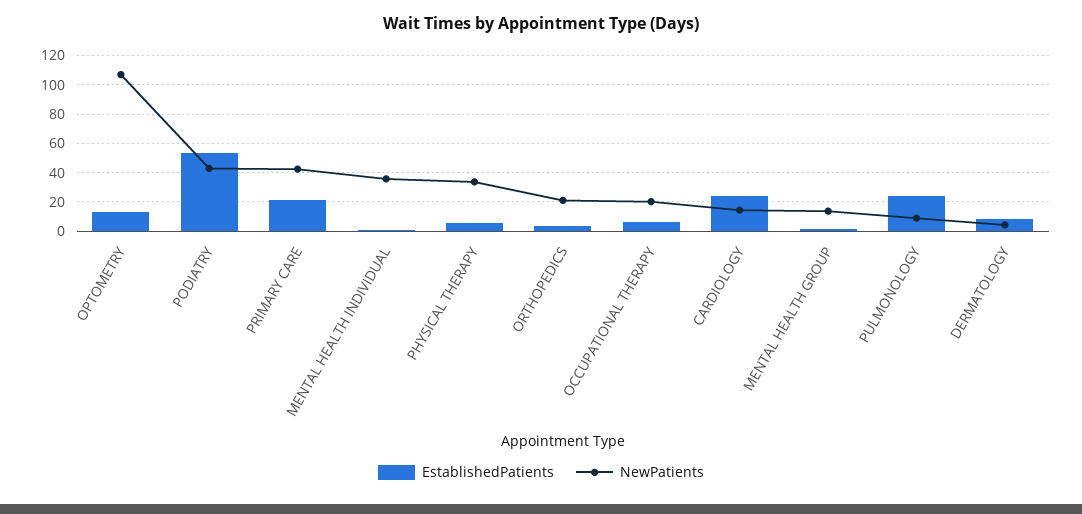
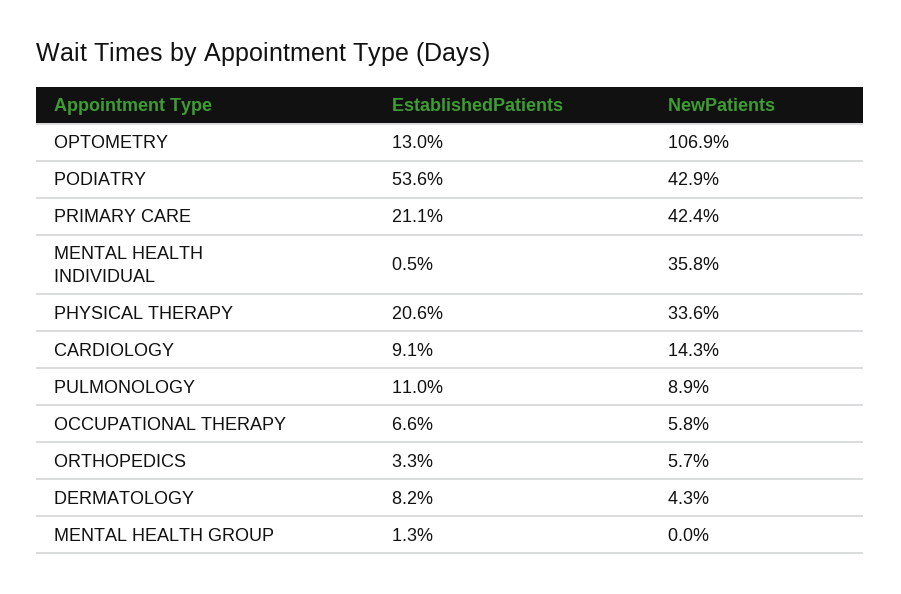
  {
    "EstablishedPatients": {
      "OPTOMETRY": 13,
      "PODIATRY": 53.6,
      "PRIMARY CARE": 21.1,
      "MENTAL HEALTH INDIVIDUAL": 0.5,
-     "PHYSICAL THERAPY": 5,
+     "PHYSICAL THERAPY": 20.6,
      "ORTHOPEDICS": 3.3,
      "OCCUPATIONAL THERAPY": 6.6,
-     "CARDIOLOGY": 25,
+     "CARDIOLOGY": 9.1,
      "MENTAL HEALTH GROUP": 1.3,
-     "PULMONOLOGY": 25,
+     "PULMONOLOGY": 11,
      "DERMATOLOGY": 8.2
    },
    "NewPatients": {
      "OPTOMETRY": 106.9,
      "PODIATRY": 42.9,
      "PRIMARY CARE": 42.4,
      "MENTAL HEALTH INDIVIDUAL": 35.8,
      "PHYSICAL THERAPY": 33.6,
-     "ORTHOPEDICS": 20,
+     "ORTHOPEDICS": 5.7,
-     "OCCUPATIONAL THERAPY": 20,
+     "OCCUPATIONAL THERAPY": 5.8,
      "CARDIOLOGY": 14.3,
-     "MENTAL HEALTH GROUP": 15,
+     "MENTAL HEALTH GROUP": 0,
      "PULMONOLOGY": 8.9,
      "DERMATOLOGY": 4.3
    }
  }

